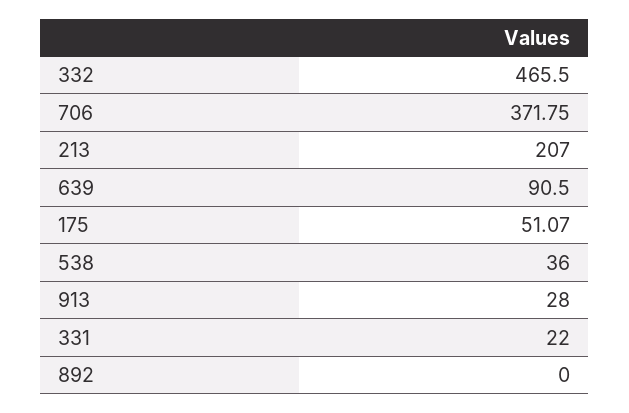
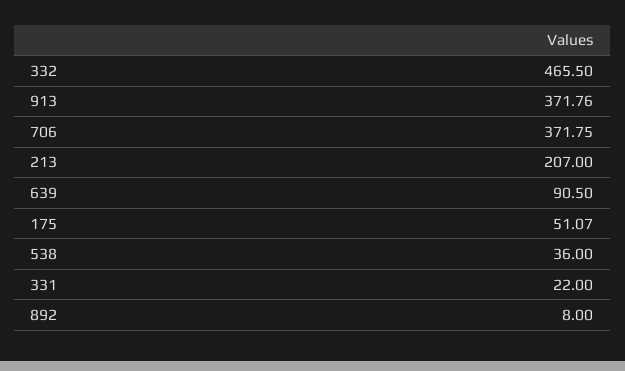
  {
    "332": 465.5,
    "706": 371.75,
    "213": 207,
    "639": 90.5,
    "175": 51.07,
    "538": 36,
-   "913": 28,
+   "913": 371.76,
    "331": 22,
-   "892": 0
+   "892": 8
  }

